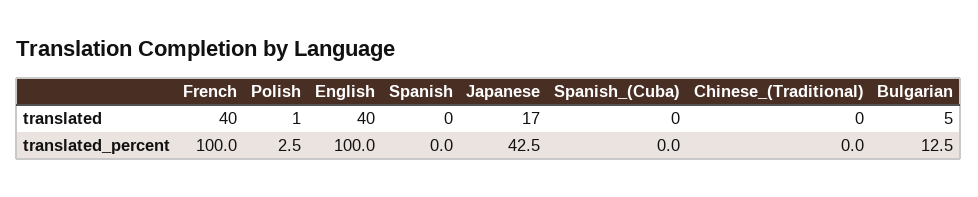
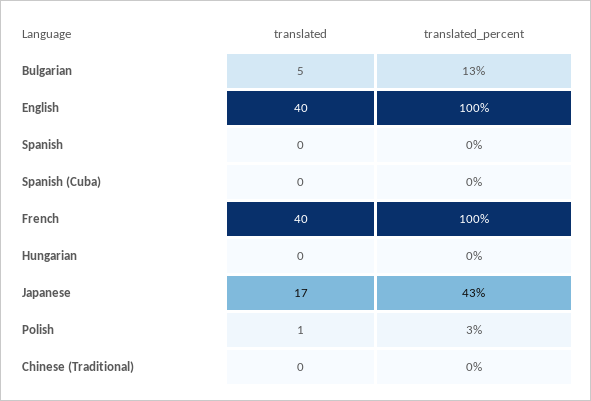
  {
    "French": {
      "translated": 40,
      "translated_percent": 100
    },
    "Polish": {
      "translated": 1,
      "translated_percent": 2.5
    },
    "English": {
      "translated": 40,
      "translated_percent": 100
    },
    "Spanish": {
      "translated": 0,
      "translated_percent": 0
    },
    "Japanese": {
      "translated": 17,
      "translated_percent": 42.5
    },
    "Spanish_(Cuba)": {
      "translated": 0,
      "translated_percent": 0
    },
    "Chinese_(Traditional)": {
      "translated": 0,
      "translated_percent": 0
    },
    "Bulgarian": {
      "translated": 5,
      "translated_percent": 12.5
-   }
+   },
+   "Hungarian": {
+     "translated": 0,
+     "translated_percent": 0
+   }
  }

